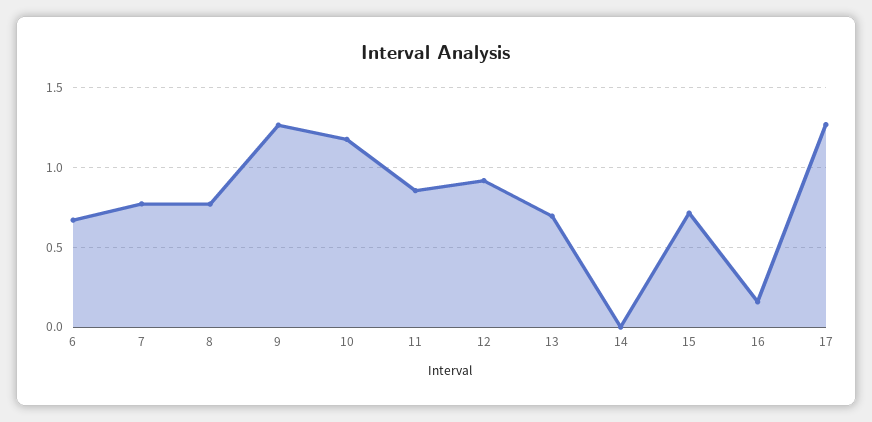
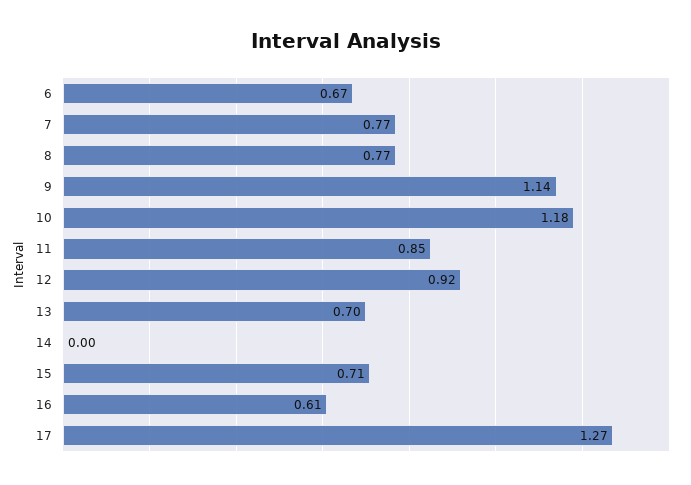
  {
    "6": 0.67,
    "7": 0.77,
    "8": 0.77,
-   "9": 1.25,
+   "9": 1.14,
    "10": 1.18,
    "11": 0.85,
    "12": 0.92,
    "13": 0.7,
    "14": 0,
    "15": 0.71,
-   "16": 0.15,
+   "16": 0.61,
    "17": 1.27
  }

